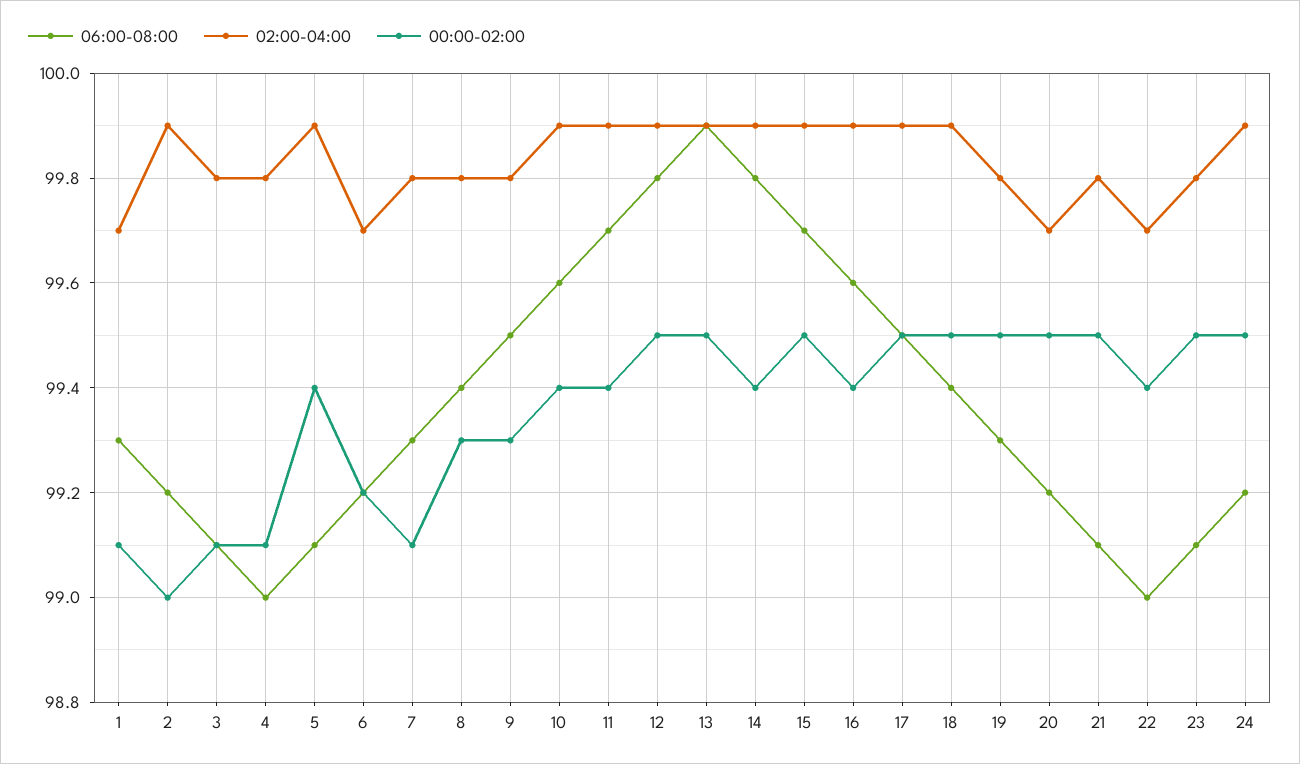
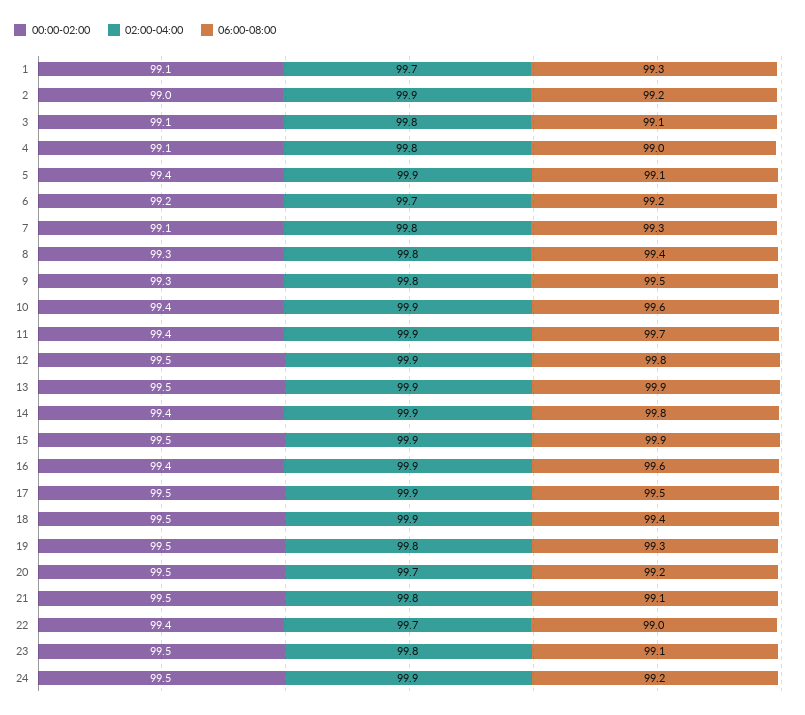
  {
    "06:00-08:00": {
      "1": 99.3,
      "2": 99.2,
      "3": 99.1,
      "4": 99,
      "5": 99.1,
      "6": 99.2,
      "7": 99.3,
      "8": 99.4,
      "9": 99.5,
      "10": 99.6,
      "11": 99.7,
      "12": 99.8,
      "13": 99.9,
      "14": 99.8,
-     "15": 99.7,
+     "15": 99.9,
      "16": 99.6,
      "17": 99.5,
      "18": 99.4,
      "19": 99.3,
      "20": 99.2,
      "21": 99.1,
      "22": 99,
      "23": 99.1,
      "24": 99.2
    },
    "02:00-04:00": {
      "1": 99.7,
      "2": 99.9,
      "3": 99.8,
      "4": 99.8,
      "5": 99.9,
      "6": 99.7,
      "7": 99.8,
      "8": 99.8,
      "9": 99.8,
      "10": 99.9,
      "11": 99.9,
      "12": 99.9,
      "13": 99.9,
      "14": 99.9,
      "15": 99.9,
      "16": 99.9,
      "17": 99.9,
      "18": 99.9,
      "19": 99.8,
      "20": 99.7,
      "21": 99.8,
      "22": 99.7,
      "23": 99.8,
      "24": 99.9
    },
    "00:00-02:00": {
      "1": 99.1,
      "2": 99,
      "3": 99.1,
      "4": 99.1,
      "5": 99.4,
      "6": 99.2,
      "7": 99.1,
      "8": 99.3,
      "9": 99.3,
      "10": 99.4,
      "11": 99.4,
      "12": 99.5,
      "13": 99.5,
      "14": 99.4,
      "15": 99.5,
      "16": 99.4,
      "17": 99.5,
      "18": 99.5,
      "19": 99.5,
      "20": 99.5,
      "21": 99.5,
      "22": 99.4,
      "23": 99.5,
      "24": 99.5
    }
  }

